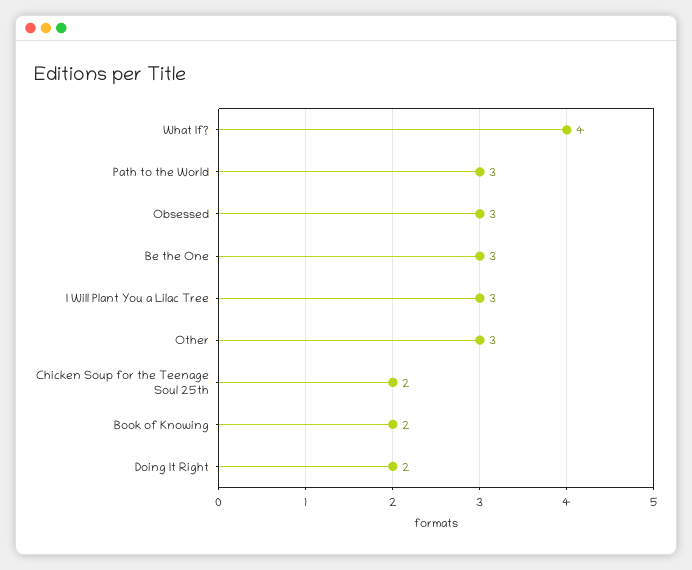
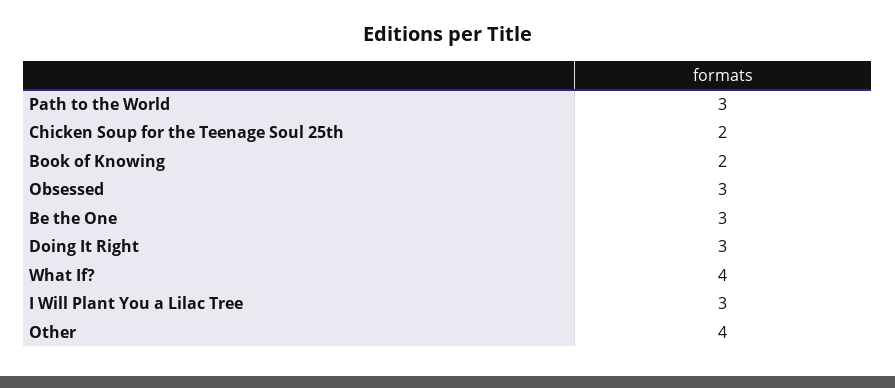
  {
    "What If?": 4,
    "Path to the World": 3,
    "Obsessed": 3,
    "Be the One": 3,
    "I Will Plant You a Lilac Tree": 3,
-   "Other": 3,
+   "Other": 4,
    "Chicken Soup for the Teenage Soul 25th": 2,
    "Book of Knowing": 2,
-   "Doing It Right": 2
+   "Doing It Right": 3
  }

